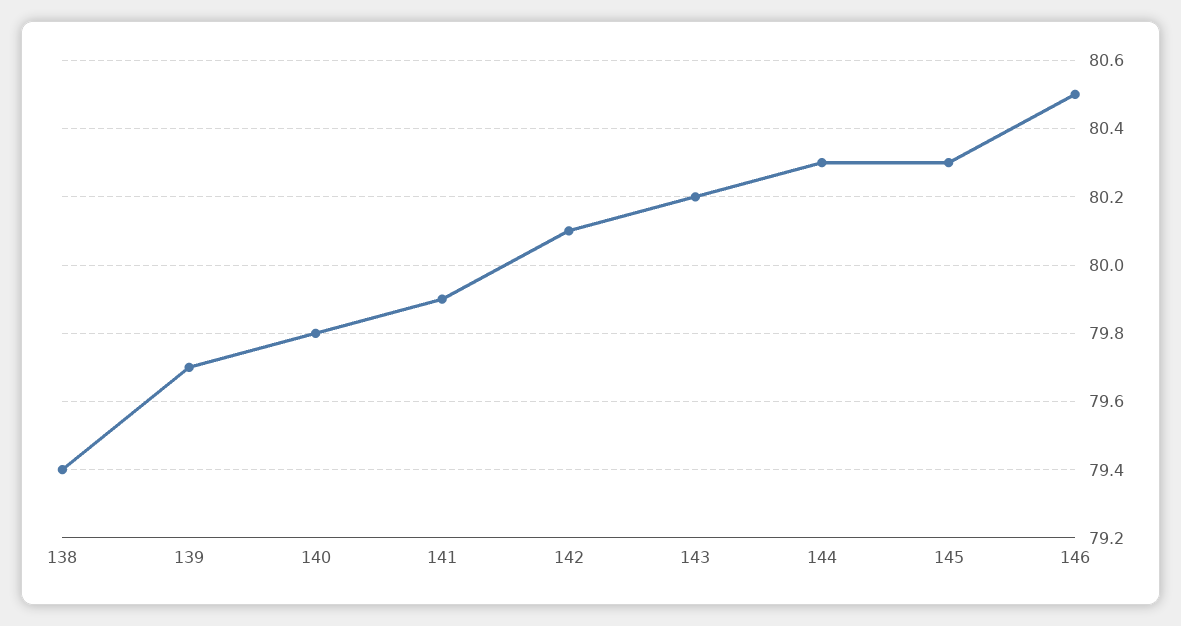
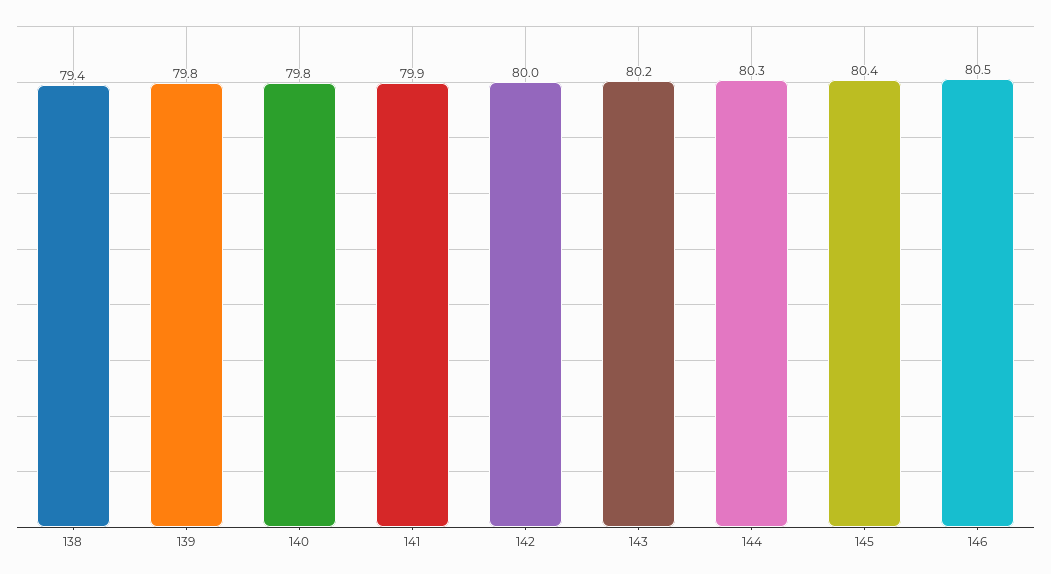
  {
    "138": 79.4,
-   "139": 79.7,
+   "139": 79.8,
    "140": 79.8,
    "141": 79.9,
-   "142": 80.1,
+   "142": 80,
    "143": 80.2,
    "144": 80.3,
-   "145": 80.3,
+   "145": 80.4,
    "146": 80.5
  }

